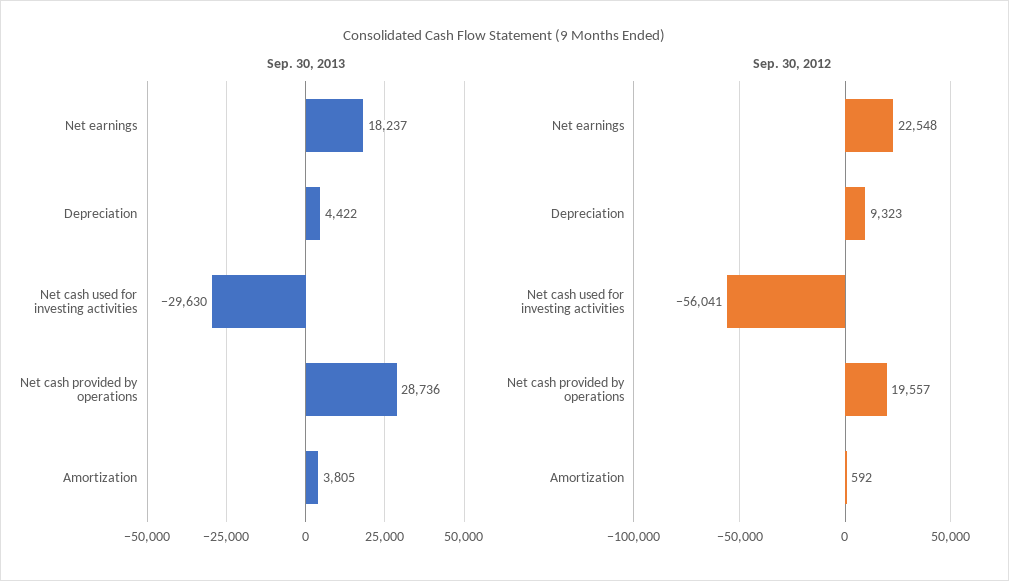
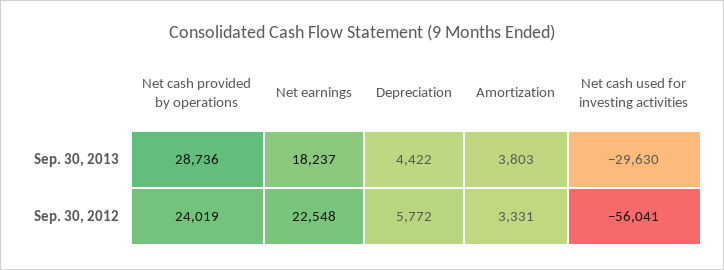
  {
    "Sep. 30, 2013": {
      "Net earnings": 18237,
      "Depreciation": 4422,
      "Net cash used for investing activities": -29630,
      "Net cash provided by operations": 28736,
-     "Amortization": 3805
+     "Amortization": 3803
    },
    "Sep. 30, 2012": {
      "Net earnings": 22548,
-     "Depreciation": 9323,
+     "Depreciation": 5772,
      "Net cash used for investing activities": -56041,
-     "Net cash provided by operations": 19557,
+     "Net cash provided by operations": 24019,
-     "Amortization": 592
+     "Amortization": 3331
    }
  }

